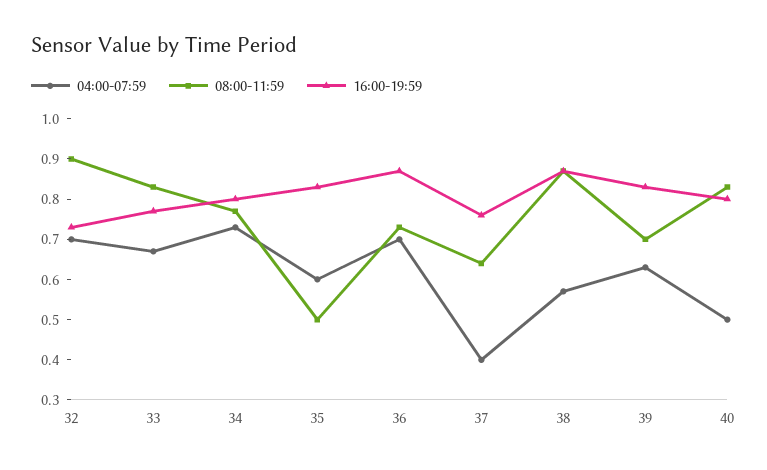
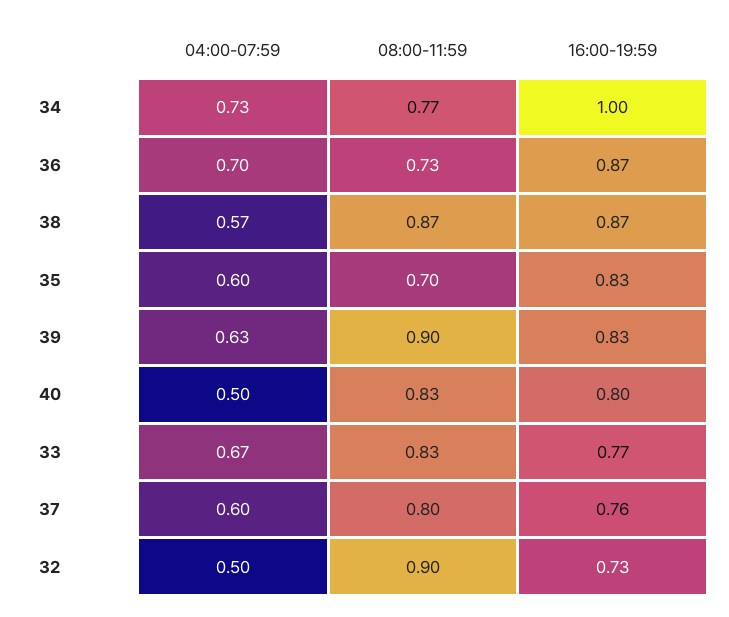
  {
    "04:00-07:59": {
-     "32": 0.7,
+     "32": 0.5,
      "33": 0.67,
      "34": 0.73,
      "35": 0.6,
      "36": 0.7,
-     "37": 0.4,
+     "37": 0.6,
      "38": 0.57,
      "39": 0.63,
      "40": 0.5
    },
    "08:00-11:59": {
      "32": 0.9,
      "33": 0.83,
      "34": 0.77,
-     "35": 0.5,
+     "35": 0.7,
      "36": 0.73,
-     "37": 0.65,
+     "37": 0.8,
      "38": 0.87,
-     "39": 0.7,
+     "39": 0.9,
      "40": 0.83
    },
    "16:00-19:59": {
      "32": 0.73,
      "33": 0.77,
-     "34": 0.8,
+     "34": 1,
      "35": 0.83,
      "36": 0.87,
      "37": 0.76,
      "38": 0.87,
      "39": 0.83,
      "40": 0.8
    }
  }

